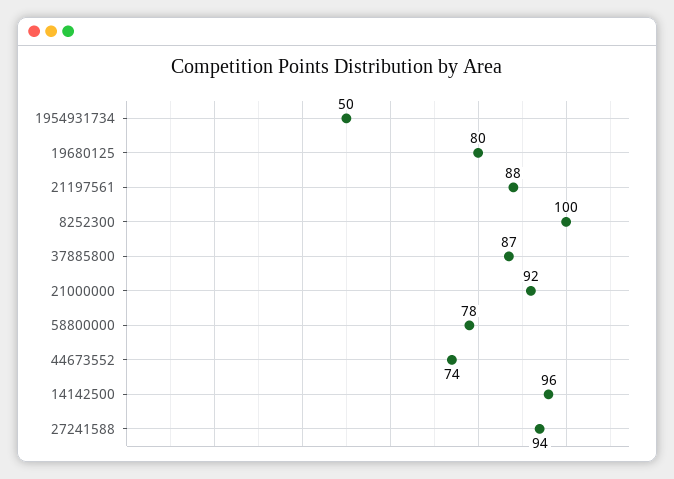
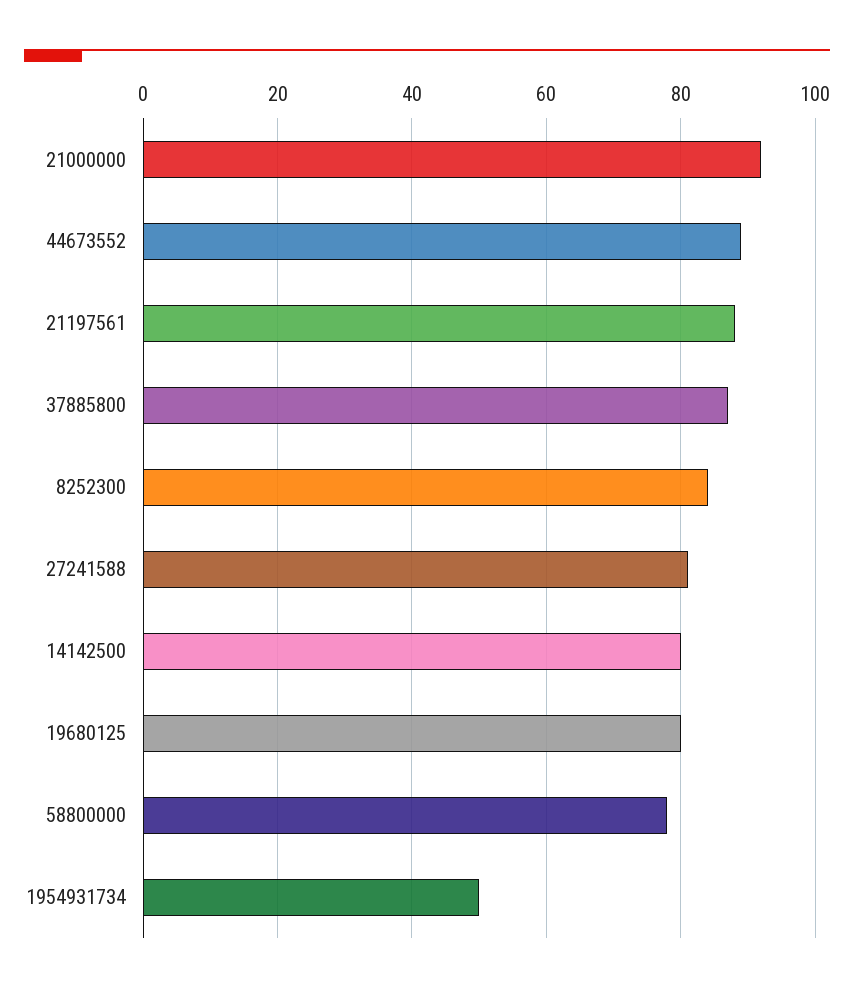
  {
    "1954931734": 50,
    "19680125": 80,
    "21197561": 88,
-   "8252300": 100,
+   "8252300": 85,
    "37885800": 87,
    "21000000": 92,
    "58800000": 78,
-   "44673552": 74,
+   "44673552": 90,
-   "14142500": 96,
+   "14142500": 80,
-   "27241588": 94
+   "27241588": 80
  }

